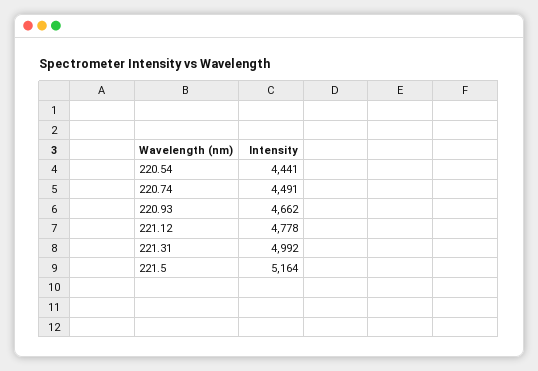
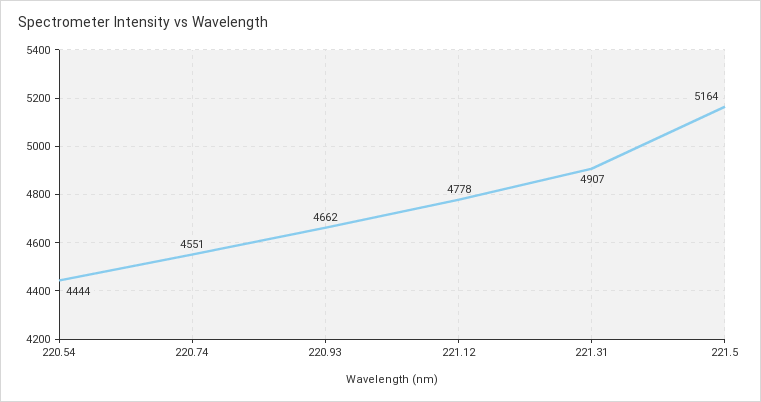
  {
-   "220.54": 4441,
+   "220.54": 4444,
-   "220.74": 4491,
+   "220.74": 4551,
    "220.93": 4662,
    "221.12": 4778,
-   "221.31": 4992,
+   "221.31": 4907,
    "221.5": 5164
  }

